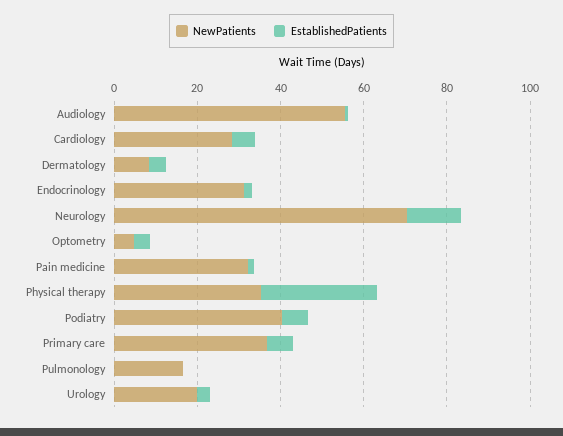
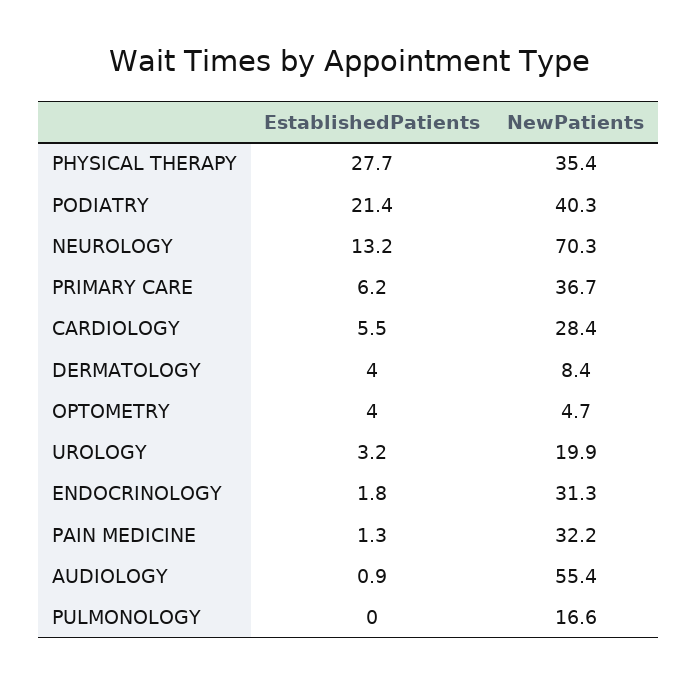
  {
    "NewPatients": {
      "Audiology": 55.4,
      "Cardiology": 28.4,
      "Dermatology": 8.4,
      "Endocrinology": 31.3,
      "Neurology": 70.3,
      "Optometry": 4.7,
      "Pain medicine": 32.2,
      "Physical therapy": 35.4,
      "Podiatry": 40.3,
      "Primary care": 36.7,
      "Pulmonology": 16.6,
      "Urology": 19.9
    },
    "EstablishedPatients": {
      "Audiology": 0.9,
      "Cardiology": 5.5,
      "Dermatology": 4,
      "Endocrinology": 1.8,
      "Neurology": 13.2,
      "Optometry": 4,
      "Pain medicine": 1.3,
      "Physical therapy": 27.7,
-     "Podiatry": 5,
+     "Podiatry": 21.4,
      "Primary care": 6.2,
      "Pulmonology": 0,
      "Urology": 3.2
    }
  }

